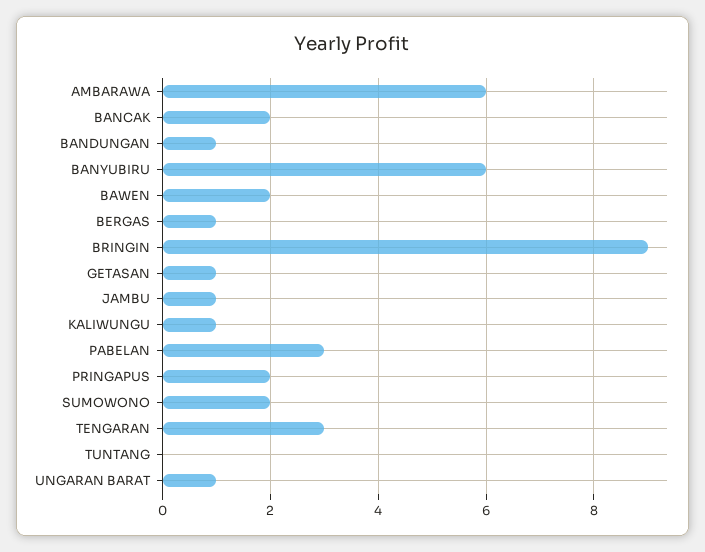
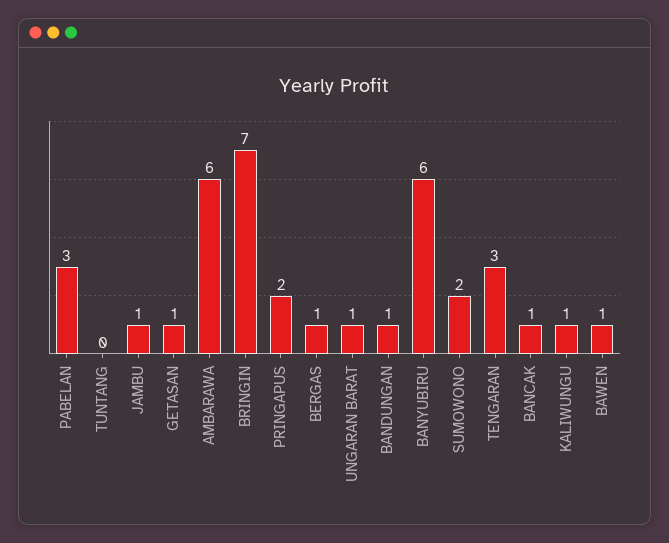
  {
    "AMBARAWA": 6,
-   "BANCAK": 2,
+   "BANCAK": 1,
    "BANDUNGAN": 1,
    "BANYUBIRU": 6,
-   "BAWEN": 2,
+   "BAWEN": 1,
    "BERGAS": 1,
-   "BRINGIN": 9,
+   "BRINGIN": 7,
    "GETASAN": 1,
    "JAMBU": 1,
    "KALIWUNGU": 1,
    "PABELAN": 3,
    "PRINGAPUS": 2,
    "SUMOWONO": 2,
    "TENGARAN": 3,
    "TUNTANG": 0,
    "UNGARAN BARAT": 1
  }

